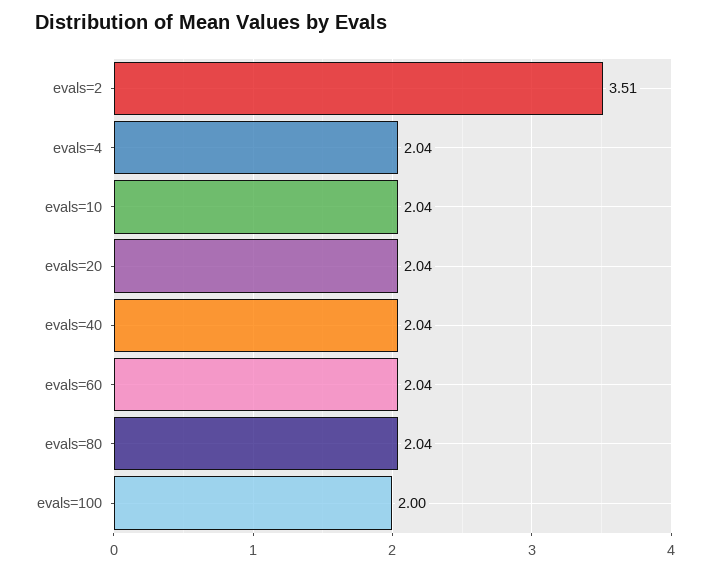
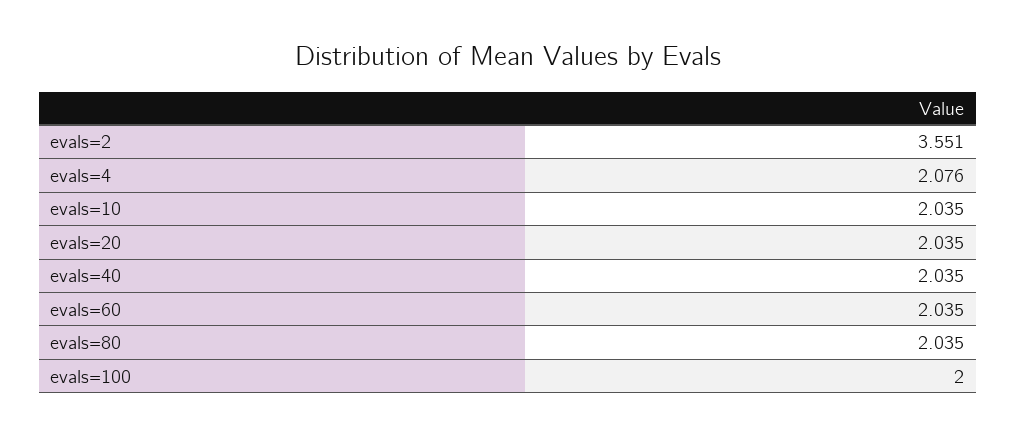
  {
-   "evals=2": 3.51,
+   "evals=2": 3.551,
-   "evals=4": 2.04,
+   "evals=4": 2.076,
    "evals=10": 2.035,
    "evals=20": 2.035,
    "evals=40": 2.035,
    "evals=60": 2.035,
    "evals=80": 2.035,
    "evals=100": 2
  }

